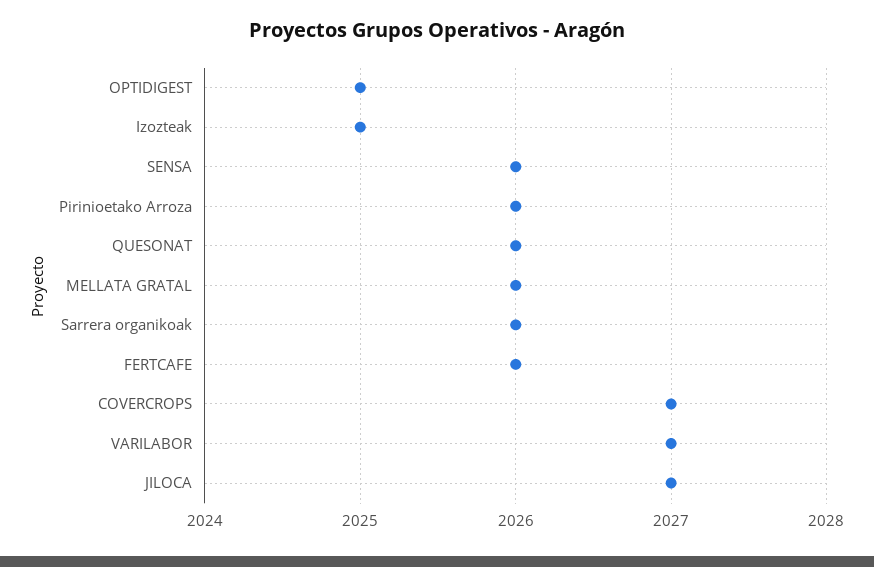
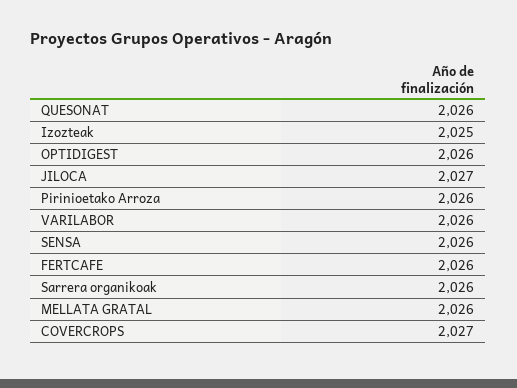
  {
-   "OPTIDIGEST": 2025,
+   "OPTIDIGEST": 2026,
    "Izozteak": 2025,
    "SENSA": 2026,
    "Pirinioetako Arroza": 2026,
    "QUESONAT": 2026,
    "MELLATA GRATAL": 2026,
    "Sarrera organikoak": 2026,
    "FERTCAFE": 2026,
    "COVERCROPS": 2027,
-   "VARILABOR": 2027,
+   "VARILABOR": 2026,
    "JILOCA": 2027
  }

